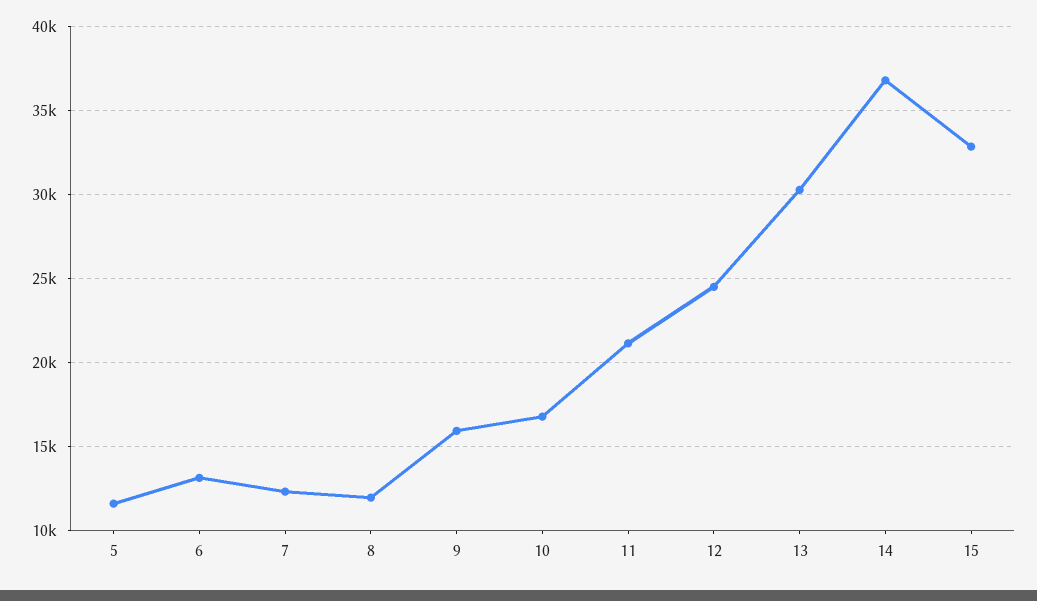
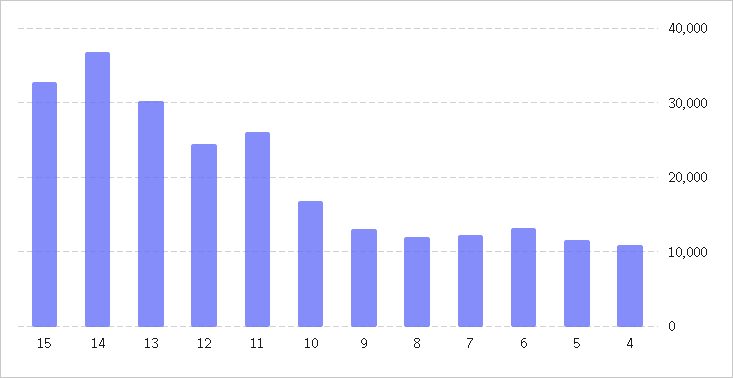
  {
    "5": 11500,
    "6": 13000,
    "7": 12500,
    "8": 12000,
-   "9": 16000,
+   "9": 13000,
    "10": 17000,
-   "11": 21000,
+   "11": 26000,
    "12": 24500,
    "13": 30500,
    "14": 37000,
-   "15": 33000
+   "15": 33000,
+   "4": 11000
  }

